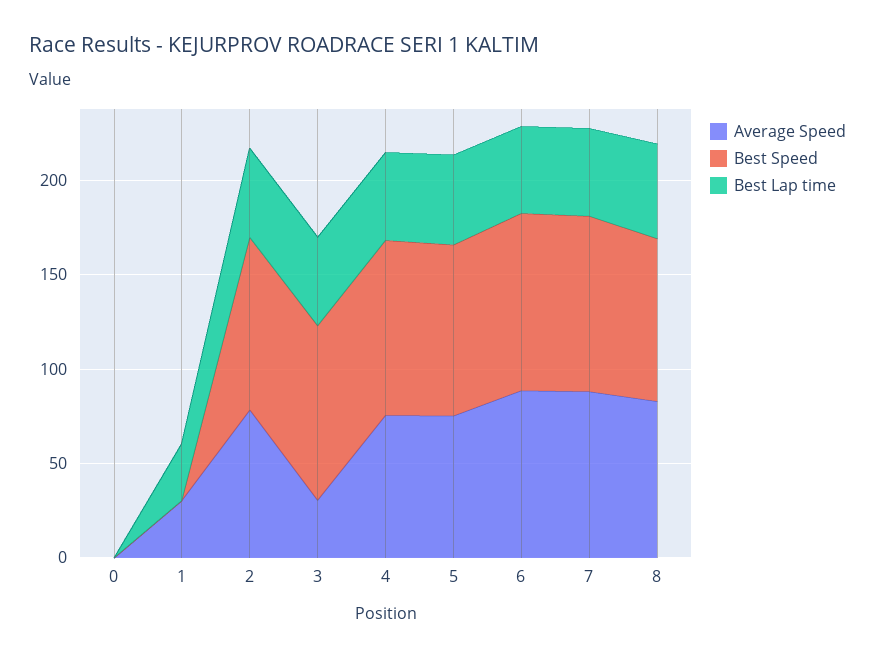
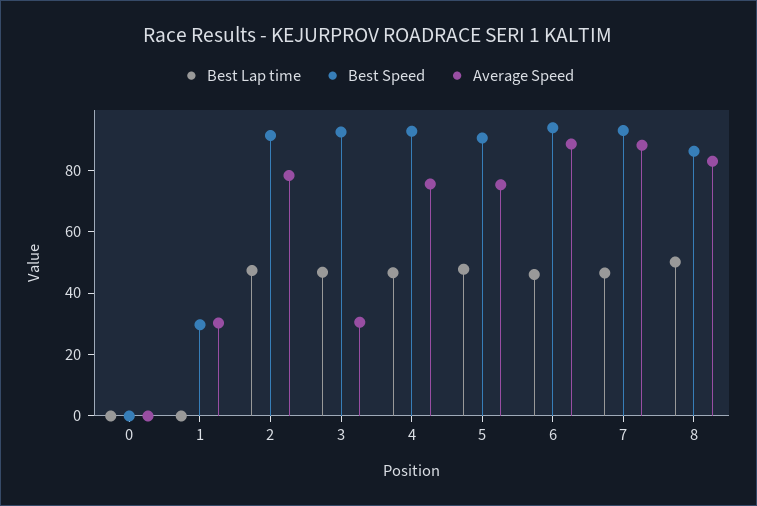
  {
    "Average Speed": {
      "0": 0,
      "1": 30,
      "2": 80,
      "3": 30,
      "4": 75,
      "5": 75,
      "6": 90,
      "7": 90,
      "8": 85
    },
    "Best Speed": {
      "0": 0,
-     "1": 0,
+     "1": 30,
      "2": 90,
      "3": 90,
      "4": 95,
      "5": 90,
      "6": 95,
      "7": 95,
      "8": 85
    },
    "Best Lap time": {
      "0": 0,
-     "1": 30,
+     "1": 0,
      "2": 45,
      "3": 45,
      "4": 45,
      "5": 50,
      "6": 45,
      "7": 45,
      "8": 50
    }
  }

